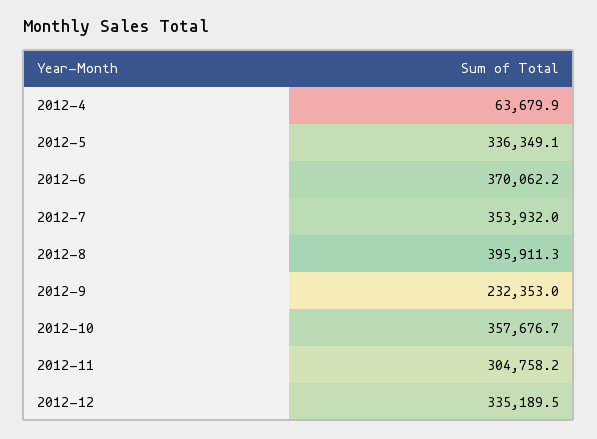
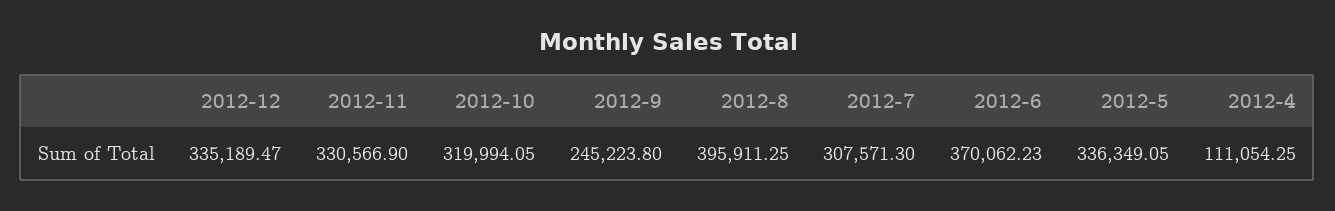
  {
-   "2012-4": 63679.9,
+   "2012-4": 111054.25,
    "2012-5": 336349.05,
    "2012-6": 370062.23,
-   "2012-7": 353932,
+   "2012-7": 307571.3,
    "2012-8": 395911.25,
-   "2012-9": 232353,
+   "2012-9": 245223.8,
-   "2012-10": 357676.7,
+   "2012-10": 319994.05,
-   "2012-11": 304758.2,
+   "2012-11": 330566.9,
    "2012-12": 335189.47
  }

